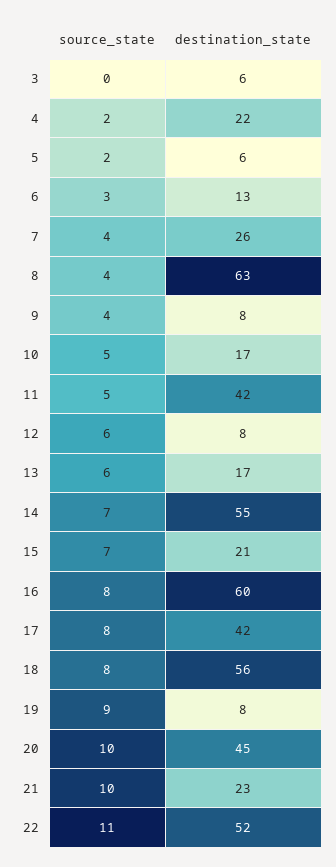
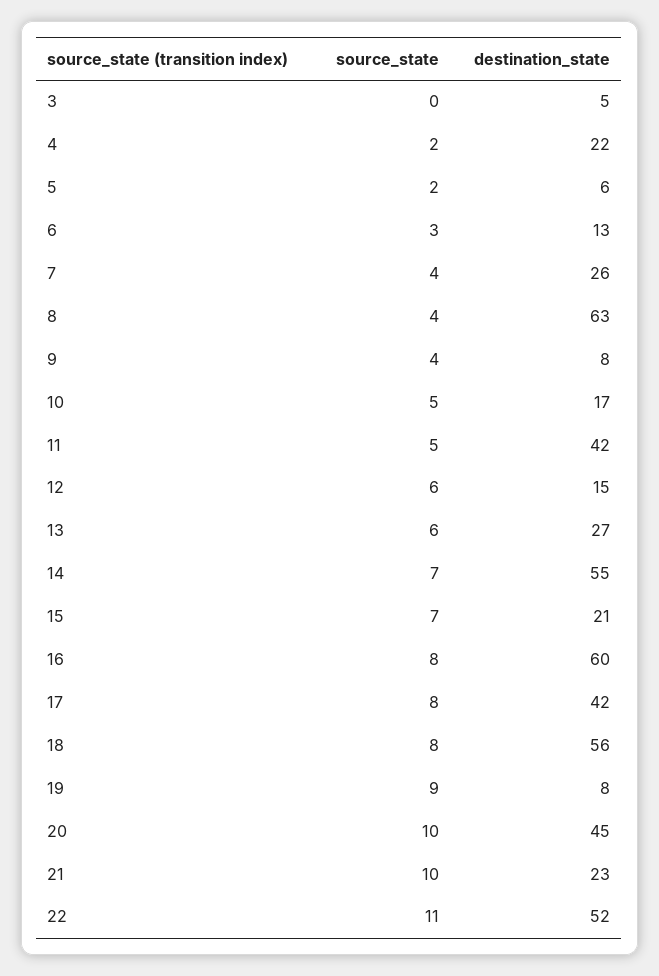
  {
    "source_state": {
      "3": 0,
      "4": 2,
      "5": 2,
      "6": 3,
      "7": 4,
      "8": 4,
      "9": 4,
      "10": 5,
      "11": 5,
      "12": 6,
      "13": 6,
      "14": 7,
      "15": 7,
      "16": 8,
      "17": 8,
      "18": 8,
      "19": 9,
      "20": 10,
      "21": 10,
      "22": 11
    },
    "destination_state": {
-     "3": 6,
+     "3": 5,
      "4": 22,
      "5": 6,
      "6": 13,
      "7": 26,
      "8": 63,
      "9": 8,
      "10": 17,
      "11": 42,
-     "12": 8,
+     "12": 15,
-     "13": 17,
+     "13": 27,
      "14": 55,
      "15": 21,
      "16": 60,
      "17": 42,
      "18": 56,
      "19": 8,
      "20": 45,
      "21": 23,
      "22": 52
    }
  }

